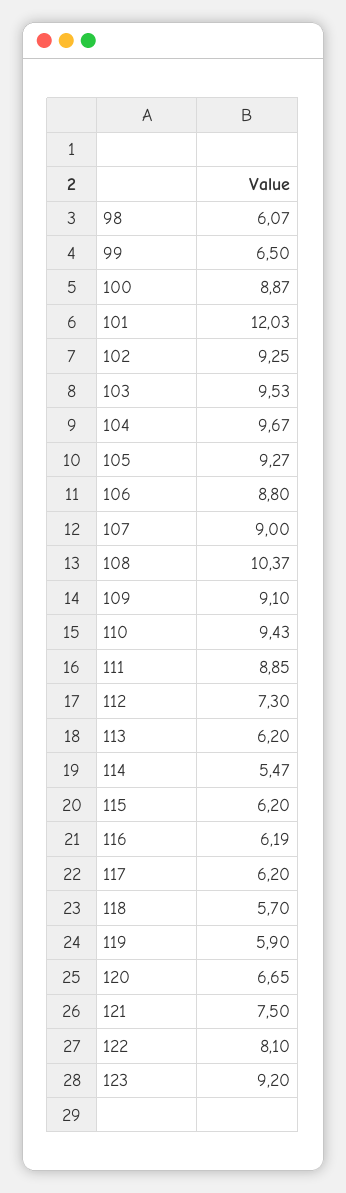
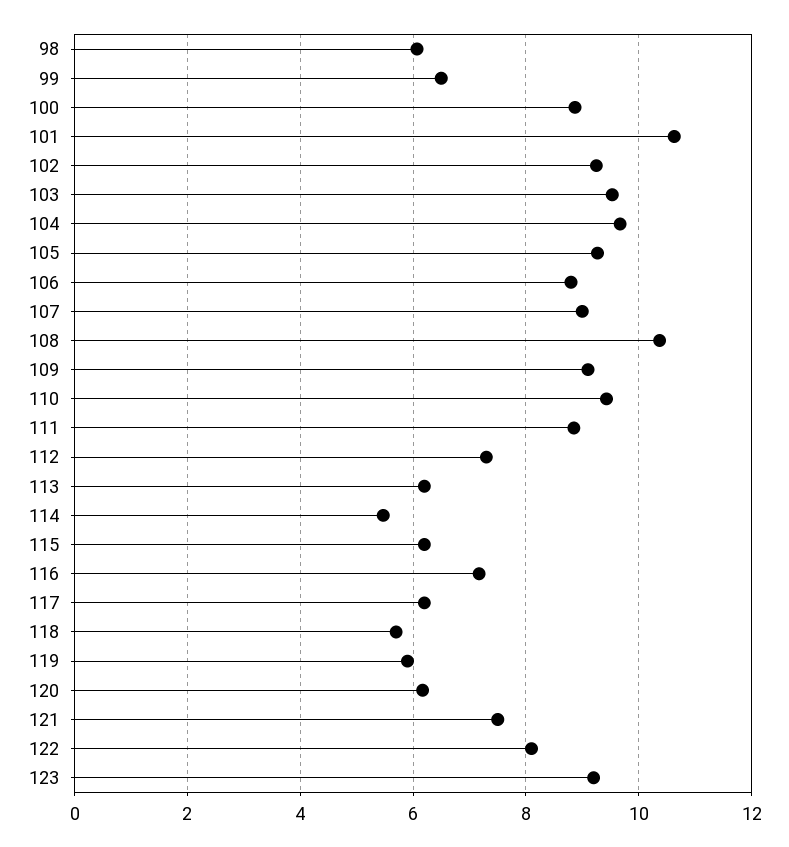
  {
    "98": 6.07,
    "99": 6.5,
    "100": 8.87,
-   "101": 12.03,
+   "101": 10.6,
    "102": 9.25,
    "103": 9.53,
    "104": 9.67,
    "105": 9.27,
    "106": 8.8,
    "107": 9,
    "108": 10.37,
    "109": 9.1,
    "110": 9.43,
    "111": 8.85,
    "112": 7.3,
    "113": 6.2,
    "114": 5.47,
    "115": 6.2,
-   "116": 6.19,
+   "116": 7.2,
    "117": 6.2,
    "118": 5.7,
    "119": 5.9,
-   "120": 6.65,
+   "120": 6.2,
    "121": 7.5,
    "122": 8.1,
    "123": 9.2
  }

